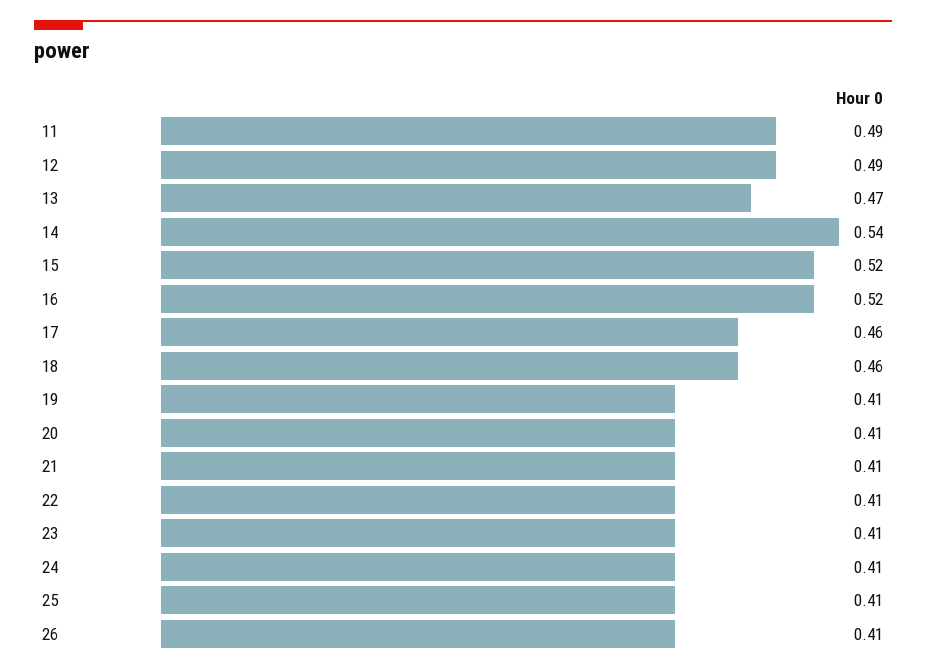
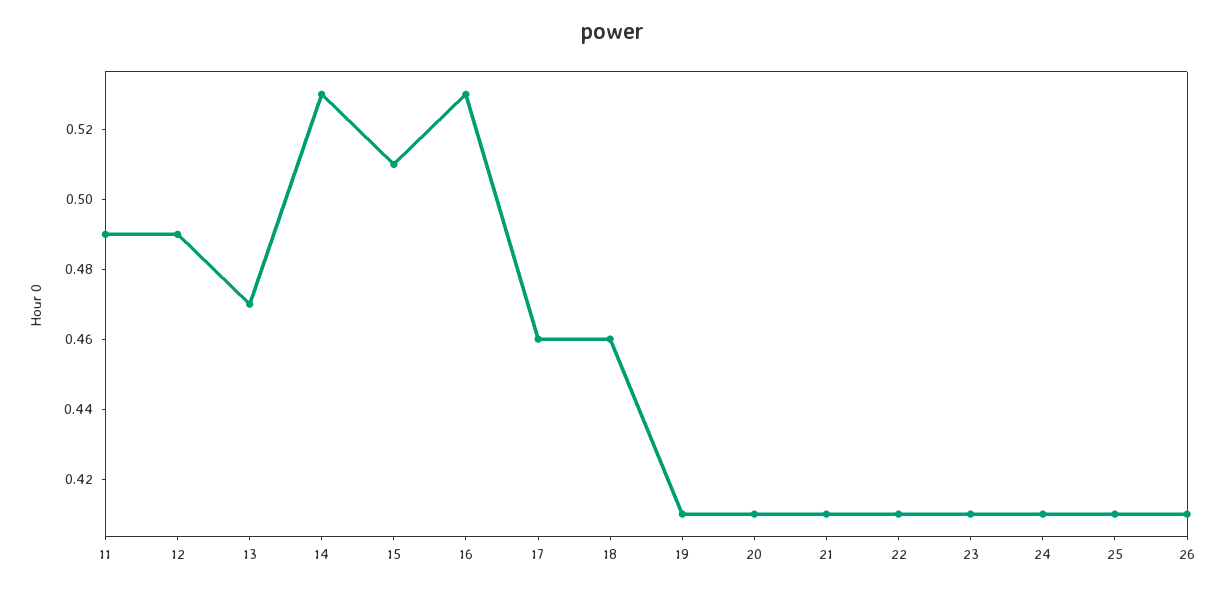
  {
    "11": 0.49,
    "12": 0.49,
    "13": 0.47,
-   "14": 0.54,
+   "14": 0.53,
-   "15": 0.52,
+   "15": 0.51,
-   "16": 0.52,
+   "16": 0.53,
    "17": 0.46,
    "18": 0.46,
    "19": 0.41,
    "20": 0.41,
    "21": 0.41,
    "22": 0.41,
    "23": 0.41,
    "24": 0.41,
    "25": 0.41,
    "26": 0.41
  }

